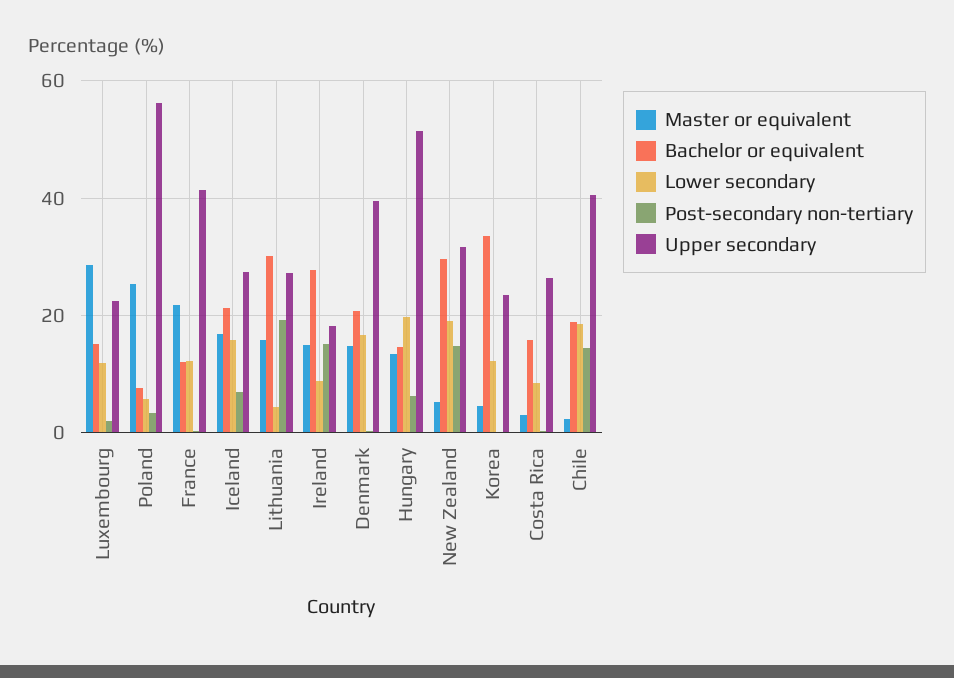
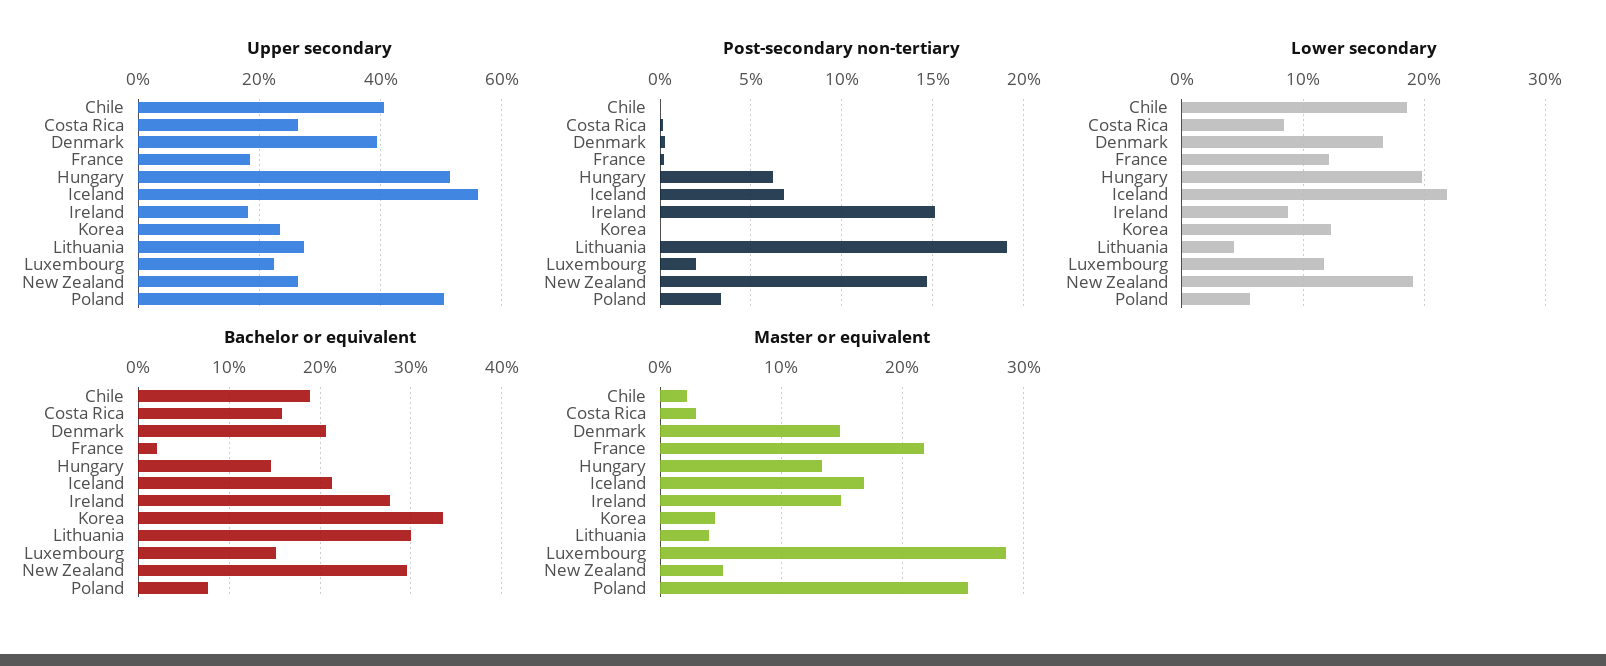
  {
    "Master or equivalent": {
      "Luxembourg": 29,
      "Poland": 25,
      "France": 22,
      "Iceland": 17,
-     "Lithuania": 16,
+     "Lithuania": 4,
      "Ireland": 15,
      "Denmark": 15,
      "Hungary": 13,
      "New Zealand": 5,
      "Korea": 4,
      "Costa Rica": 3,
      "Chile": 2
    },
    "Bachelor or equivalent": {
      "Luxembourg": 15,
      "Poland": 8,
-     "France": 12,
+     "France": 2,
      "Iceland": 21,
      "Lithuania": 30,
      "Ireland": 28,
      "Denmark": 21,
      "Hungary": 15,
      "New Zealand": 30,
      "Korea": 34,
      "Costa Rica": 16,
      "Chile": 19
    },
    "Lower secondary": {
      "Luxembourg": 12,
      "Poland": 6,
      "France": 12,
-     "Iceland": 16,
+     "Iceland": 22,
      "Lithuania": 4,
      "Ireland": 9,
      "Denmark": 17,
      "Hungary": 20,
      "New Zealand": 19,
      "Korea": 12,
      "Costa Rica": 8,
      "Chile": 19
    },
    "Post-secondary non-tertiary": {
      "Luxembourg": 2,
      "Poland": 3.5,
      "France": 0,
      "Iceland": 7,
      "Lithuania": 19,
      "Ireland": 15,
      "Denmark": 0.5,
      "Hungary": 6,
      "New Zealand": 14.5,
      "Korea": 0,
      "Costa Rica": 0,
-     "Chile": 14
+     "Chile": 0
    },
    "Upper secondary": {
      "Luxembourg": 22,
-     "Poland": 56,
+     "Poland": 50,
-     "France": 42,
+     "France": 18,
-     "Iceland": 28,
+     "Iceland": 56,
      "Lithuania": 28,
      "Ireland": 18,
      "Denmark": 40,
      "Hungary": 52,
-     "New Zealand": 32,
+     "New Zealand": 26,
      "Korea": 24,
      "Costa Rica": 26,
      "Chile": 40
    }
  }

